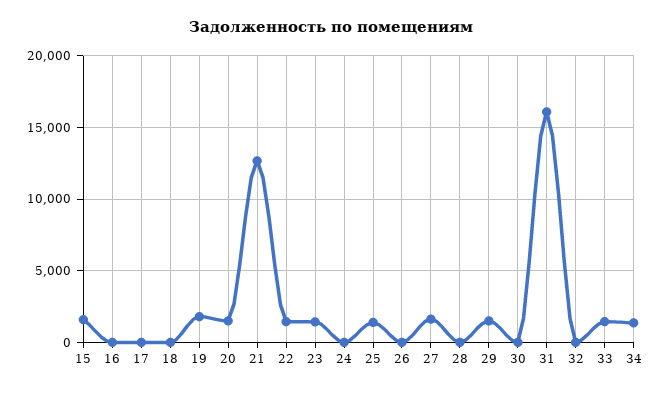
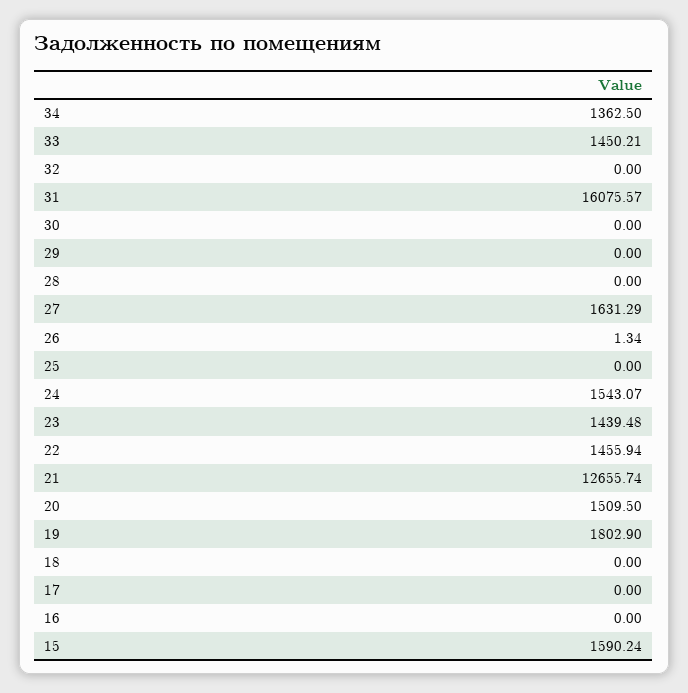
  {
    "15": 1590.24,
    "16": 0,
    "17": 0,
    "18": 0,
    "19": 1802.9,
    "20": 1509.5,
    "21": 12655.74,
    "22": 1455.94,
    "23": 1439.48,
-   "24": 0,
+   "24": 1543.07,
-   "25": 1500,
+   "25": 0,
    "26": 1.34,
    "27": 1631.29,
    "28": 0,
-   "29": 1500,
+   "29": 0,
    "30": 0,
    "31": 16075.57,
    "32": 0,
    "33": 1450.21,
    "34": 1362.5
  }

